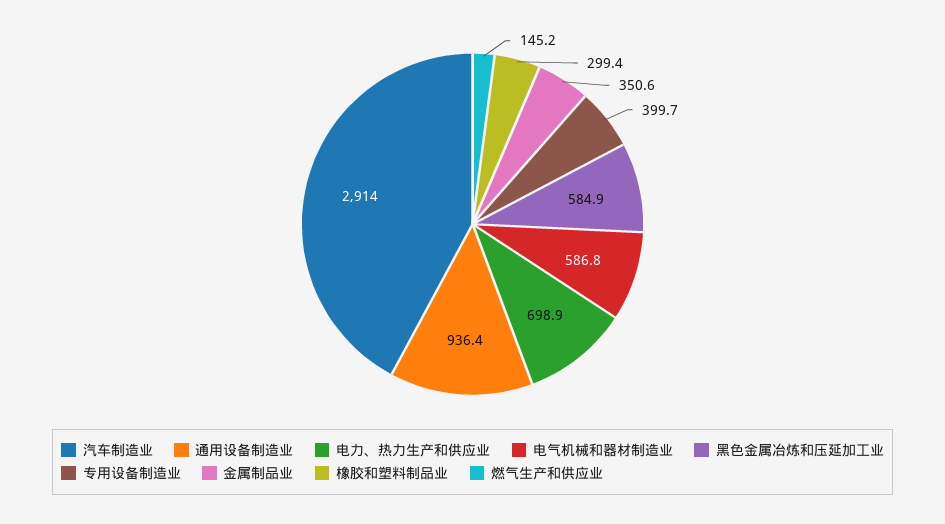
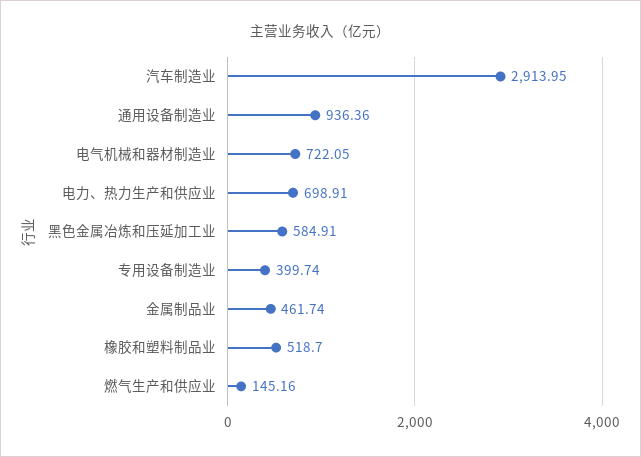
  {
    "汽车制造业": 2913.95,
    "通用设备制造业": 936.36,
    "电力、热力生产和供应业": 698.91,
-   "电气机械和器材制造业": 586.8,
+   "电气机械和器材制造业": 722.05,
    "黑色金属冶炼和压延加工业": 584.91,
    "专用设备制造业": 399.74,
-   "金属制品业": 350.6,
+   "金属制品业": 461.74,
-   "橡胶和塑料制品业": 299.4,
+   "橡胶和塑料制品业": 518.7,
    "燃气生产和供应业": 145.16
  }

